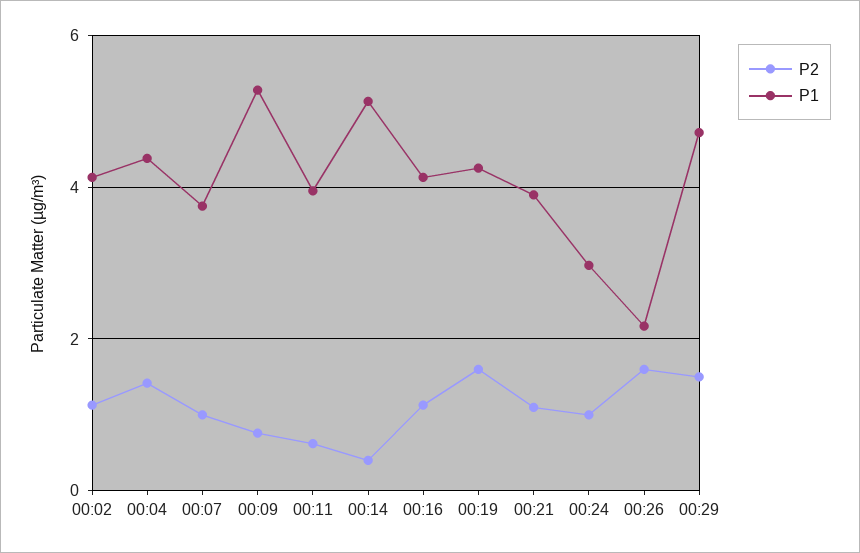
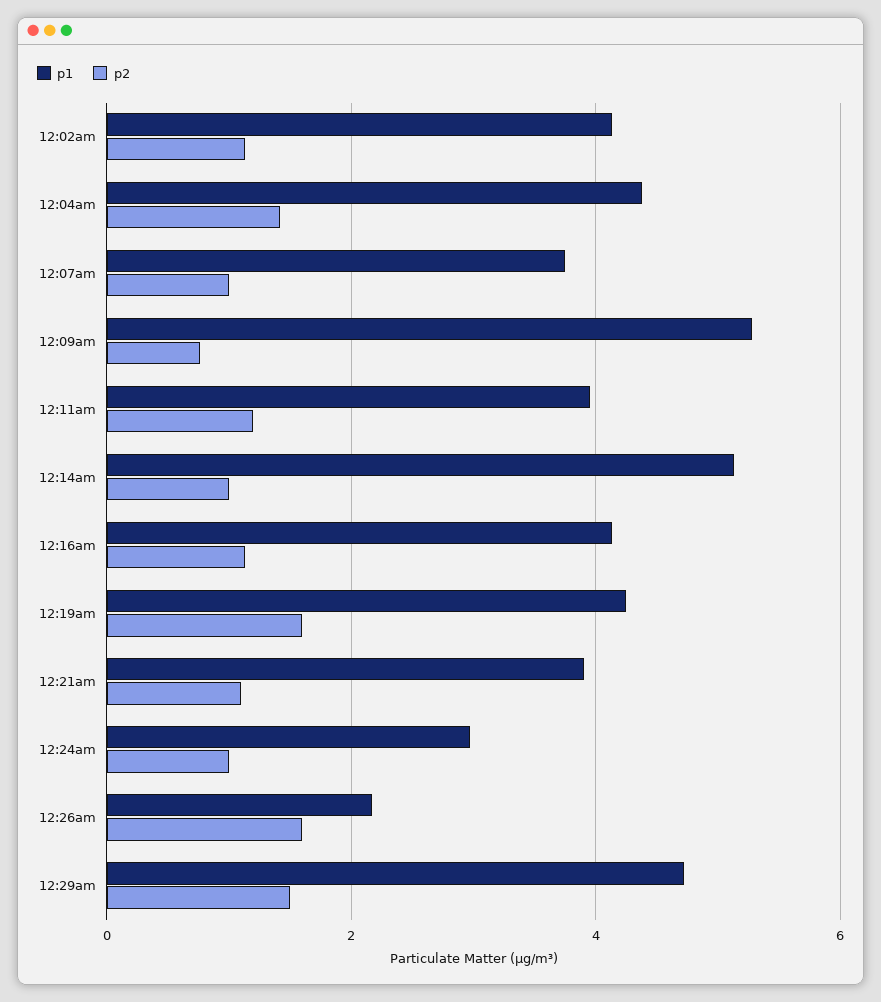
  {
    "P2": {
      "00:02": 1.2,
      "00:04": 1.4,
      "00:07": 1,
      "00:09": 0.8,
-     "00:11": 0.6,
+     "00:11": 1.2,
-     "00:14": 0.4,
+     "00:14": 1,
      "00:16": 1.2,
      "00:19": 1.6,
      "00:21": 1.2,
      "00:24": 1,
      "00:26": 1.6,
      "00:29": 1.6
    },
    "P1": {
      "00:02": 4.2,
      "00:04": 4.4,
      "00:07": 3.8,
      "00:09": 5.2,
      "00:11": 4,
      "00:14": 5.2,
      "00:16": 4.2,
      "00:19": 4.2,
      "00:21": 4,
      "00:24": 3,
      "00:26": 2.2,
      "00:29": 4.8
    }
  }

